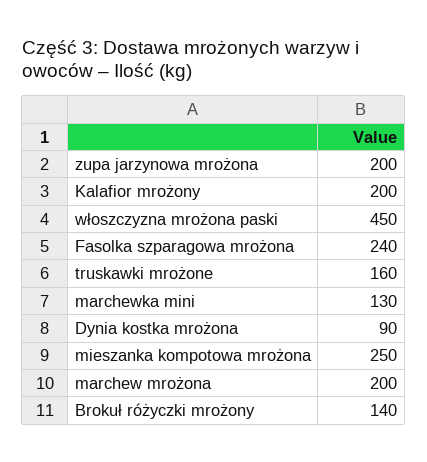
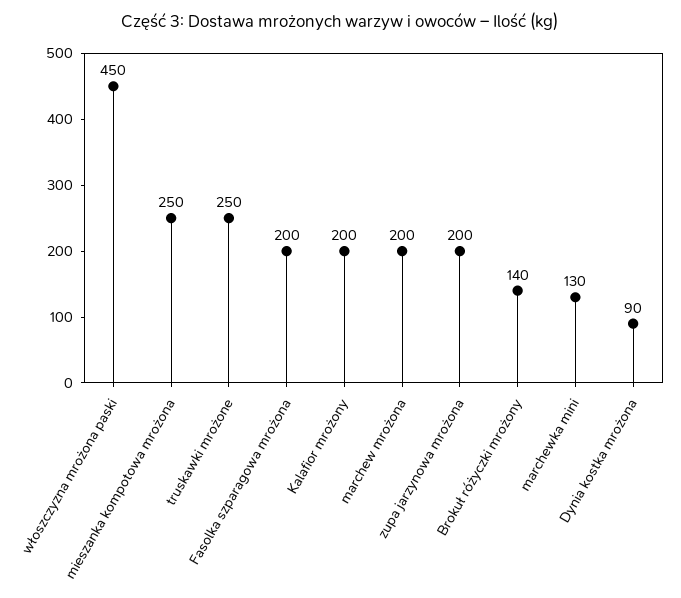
  {
    "zupa jarzynowa mrożona": 200,
    "Kalafior mrożony": 200,
    "włoszczyzna mrożona paski": 450,
-   "Fasolka szparagowa mrożona": 240,
+   "Fasolka szparagowa mrożona": 200,
-   "truskawki mrożone": 160,
+   "truskawki mrożone": 250,
    "marchewka mini": 130,
    "Dynia kostka mrożona": 90,
    "mieszanka kompotowa mrożona": 250,
    "marchew mrożona": 200,
    "Brokuł różyczki mrożony": 140
  }

